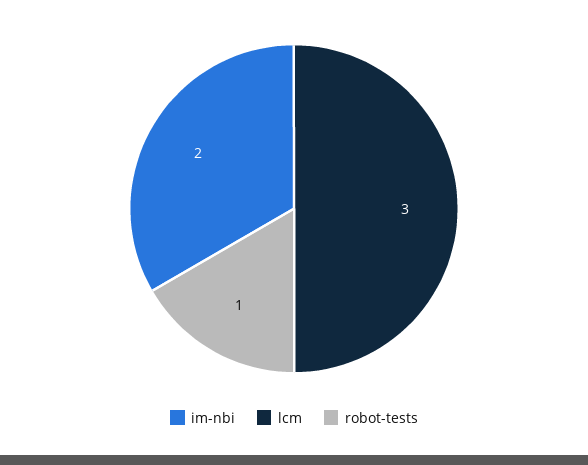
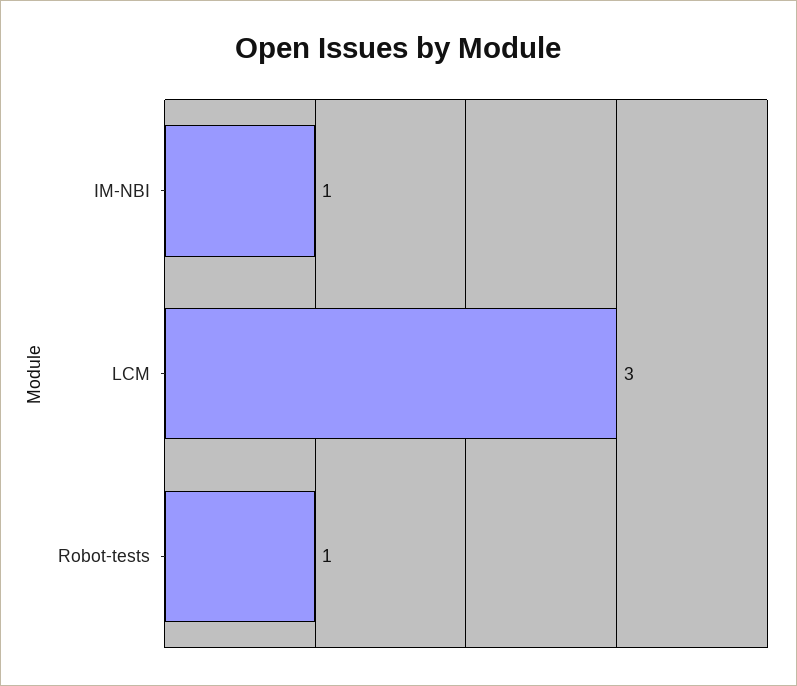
  {
-   "im-nbi": 2,
+   "im-nbi": 1,
    "lcm": 3,
    "robot-tests": 1
  }

